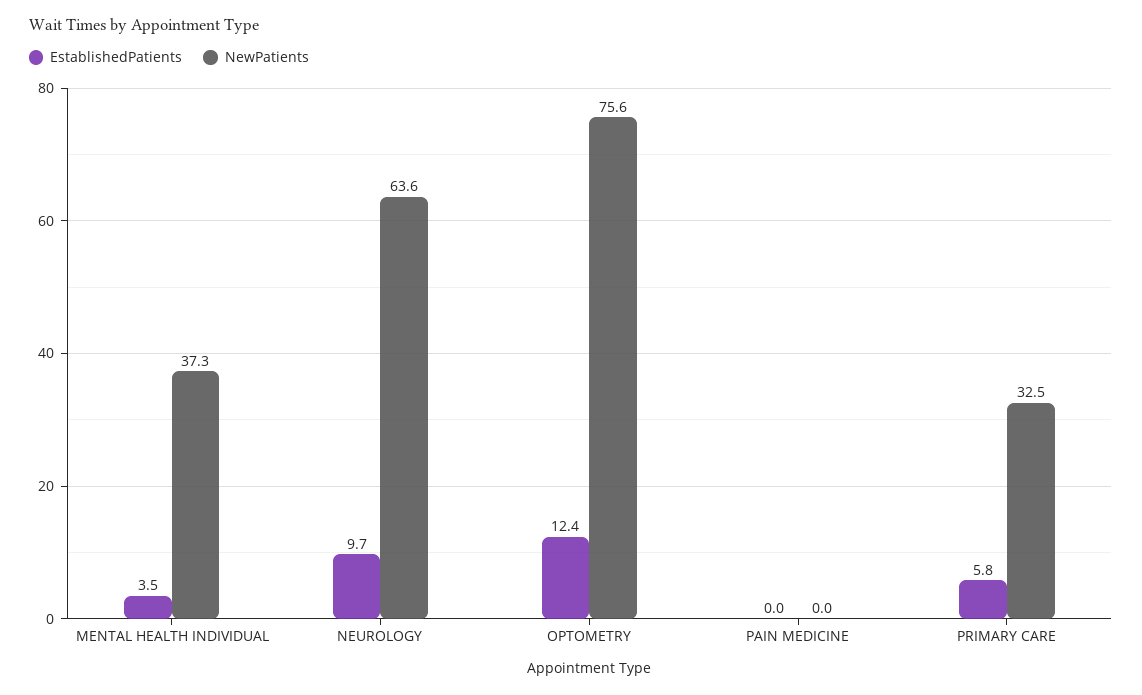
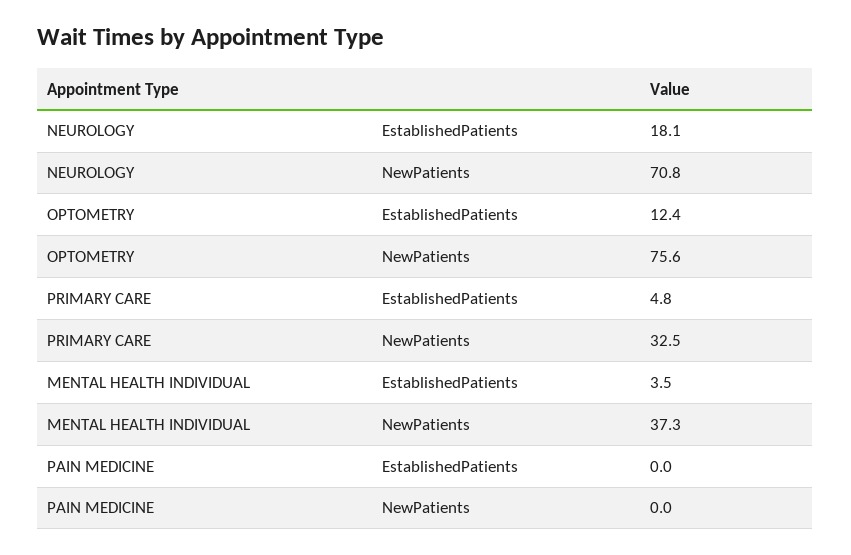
  {
    "EstablishedPatients": {
      "MENTAL HEALTH INDIVIDUAL": 3.5,
-     "NEUROLOGY": 9.7,
+     "NEUROLOGY": 18.1,
      "OPTOMETRY": 12.4,
      "PAIN MEDICINE": 0,
-     "PRIMARY CARE": 5.8
+     "PRIMARY CARE": 4.8
    },
    "NewPatients": {
      "MENTAL HEALTH INDIVIDUAL": 37.3,
-     "NEUROLOGY": 63.6,
+     "NEUROLOGY": 70.8,
      "OPTOMETRY": 75.6,
      "PAIN MEDICINE": 0,
      "PRIMARY CARE": 32.5
    }
  }

